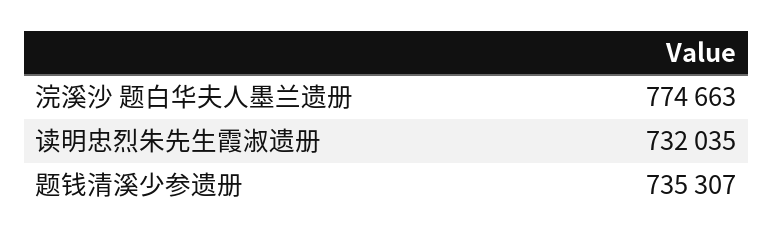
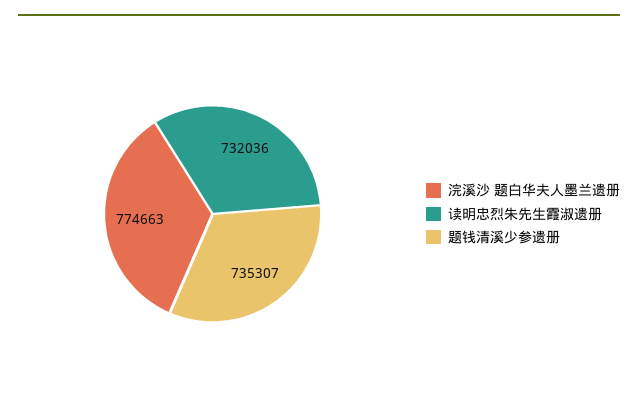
  {
    "浣溪沙 题白华夫人墨兰遗册": 774663,
-   "读明忠烈朱先生霞淑遗册": 732035,
+   "读明忠烈朱先生霞淑遗册": 732036,
    "题钱清溪少参遗册": 735307
  }

